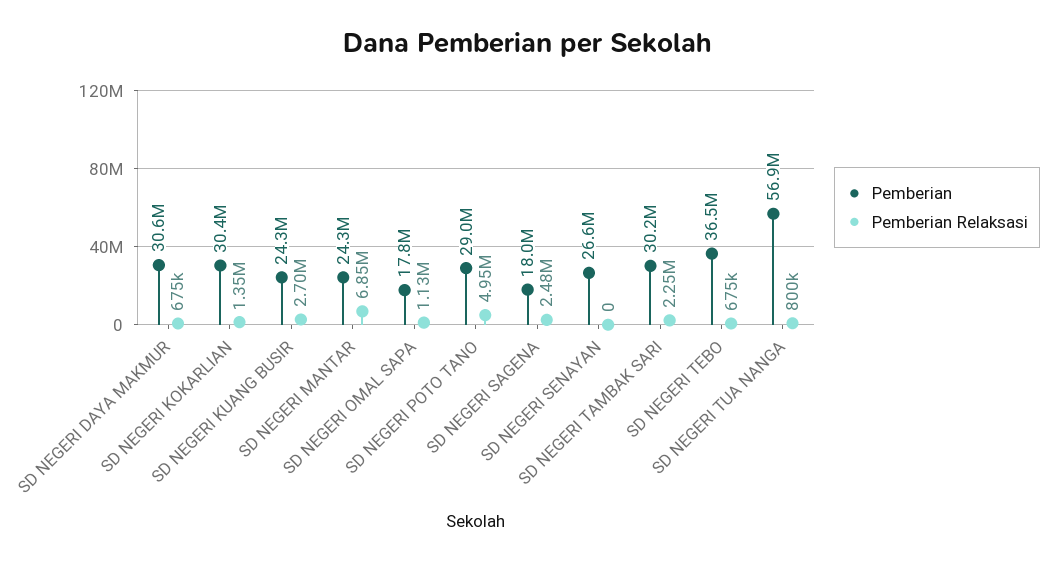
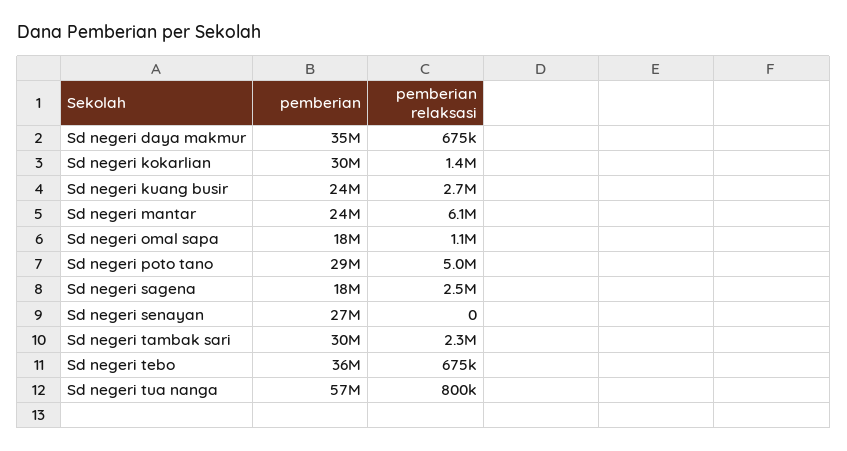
  {
    "Pemberian": {
-     "SD NEGERI DAYA MAKMUR": 30600000,
+     "SD NEGERI DAYA MAKMUR": 35000000,
      "SD NEGERI KOKARLIAN": 30400000,
      "SD NEGERI KUANG BUSIR": 24300000,
      "SD NEGERI MANTAR": 24300000,
      "SD NEGERI OMAL SAPA": 17800000,
      "SD NEGERI POTO TANO": 29000000,
      "SD NEGERI SAGENA": 18000000,
      "SD NEGERI SENAYAN": 26600000,
      "SD NEGERI TAMBAK SARI": 30200000,
      "SD NEGERI TEBO": 36500000,
      "SD NEGERI TUA NANGA": 56900000
    },
    "Pemberian Relaksasi": {
      "SD NEGERI DAYA MAKMUR": 675000,
      "SD NEGERI KOKARLIAN": 1350000,
      "SD NEGERI KUANG BUSIR": 2700000,
-     "SD NEGERI MANTAR": 6850000,
+     "SD NEGERI MANTAR": 6100000,
      "SD NEGERI OMAL SAPA": 1130000,
      "SD NEGERI POTO TANO": 4950000,
      "SD NEGERI SAGENA": 2480000,
      "SD NEGERI SENAYAN": 0,
      "SD NEGERI TAMBAK SARI": 2250000,
      "SD NEGERI TEBO": 675000,
      "SD NEGERI TUA NANGA": 800000
    }
  }

